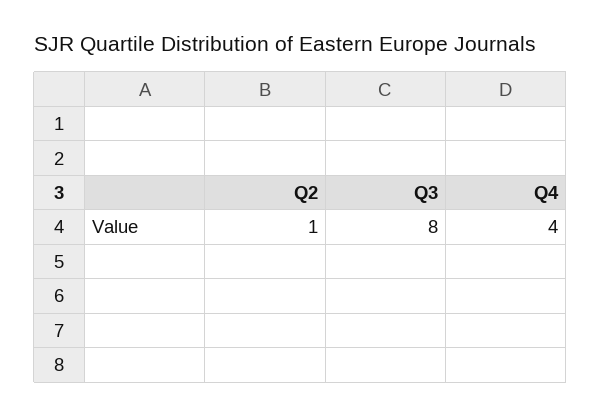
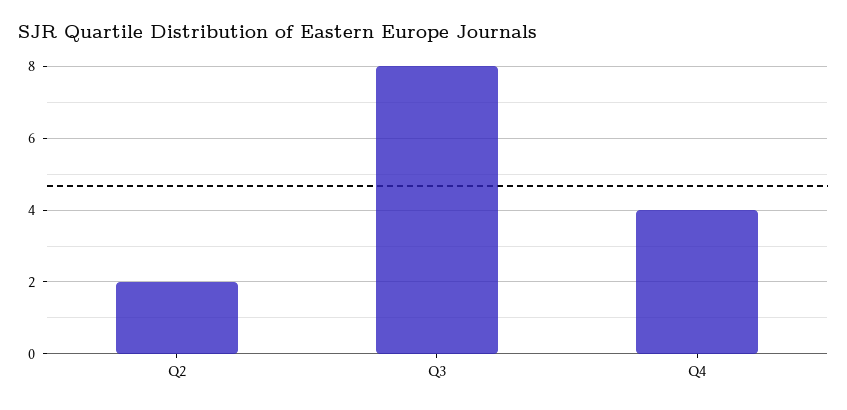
  {
-   "Q2": 1,
+   "Q2": 2,
    "Q3": 8,
    "Q4": 4
  }

